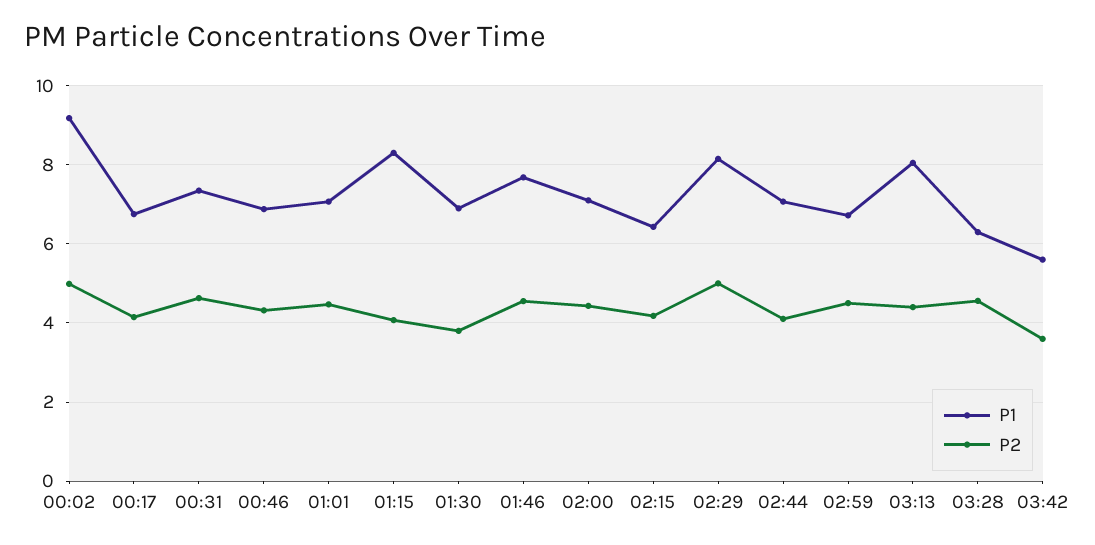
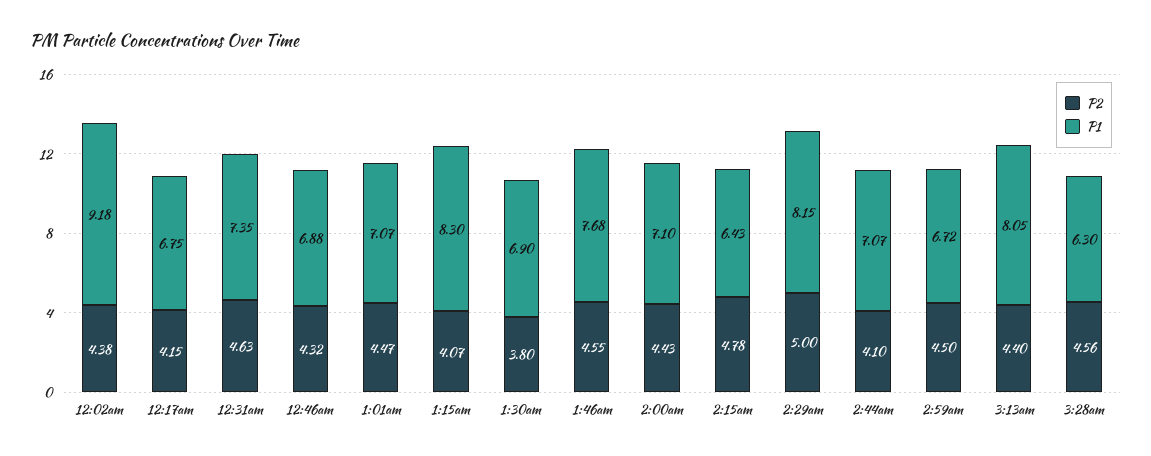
  {
    "P1": {
      "00:02": 9.18,
      "00:17": 6.75,
      "00:31": 7.35,
      "00:46": 6.88,
      "01:01": 7.07,
      "01:15": 8.3,
      "01:30": 6.9,
      "01:46": 7.68,
      "02:00": 7.1,
      "02:15": 6.43,
      "02:29": 8.15,
      "02:44": 7.07,
      "02:59": 6.72,
      "03:13": 8.05,
-     "03:28": 6.3,
+     "03:28": 6.3
-     "03:42": 5.6
    },
    "P2": {
-     "00:02": 5,
+     "00:02": 4.38,
      "00:17": 4.15,
      "00:31": 4.63,
      "00:46": 4.32,
      "01:01": 4.47,
      "01:15": 4.07,
      "01:30": 3.8,
      "01:46": 4.55,
      "02:00": 4.43,
-     "02:15": 4.2,
+     "02:15": 4.78,
      "02:29": 5,
      "02:44": 4.1,
      "02:59": 4.5,
      "03:13": 4.4,
-     "03:28": 4.56,
+     "03:28": 4.56
-     "03:42": 3.6
    }
  }

